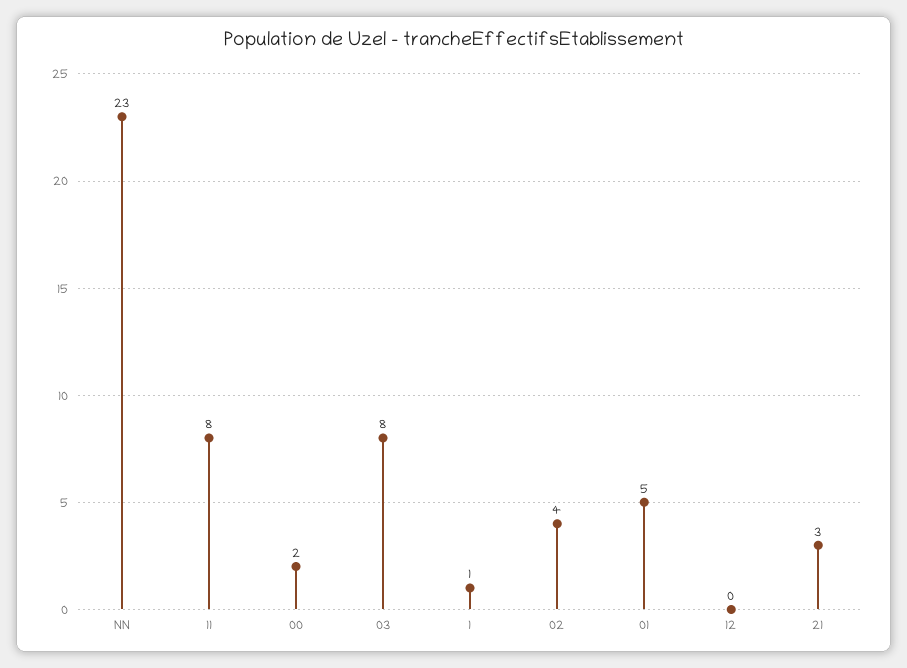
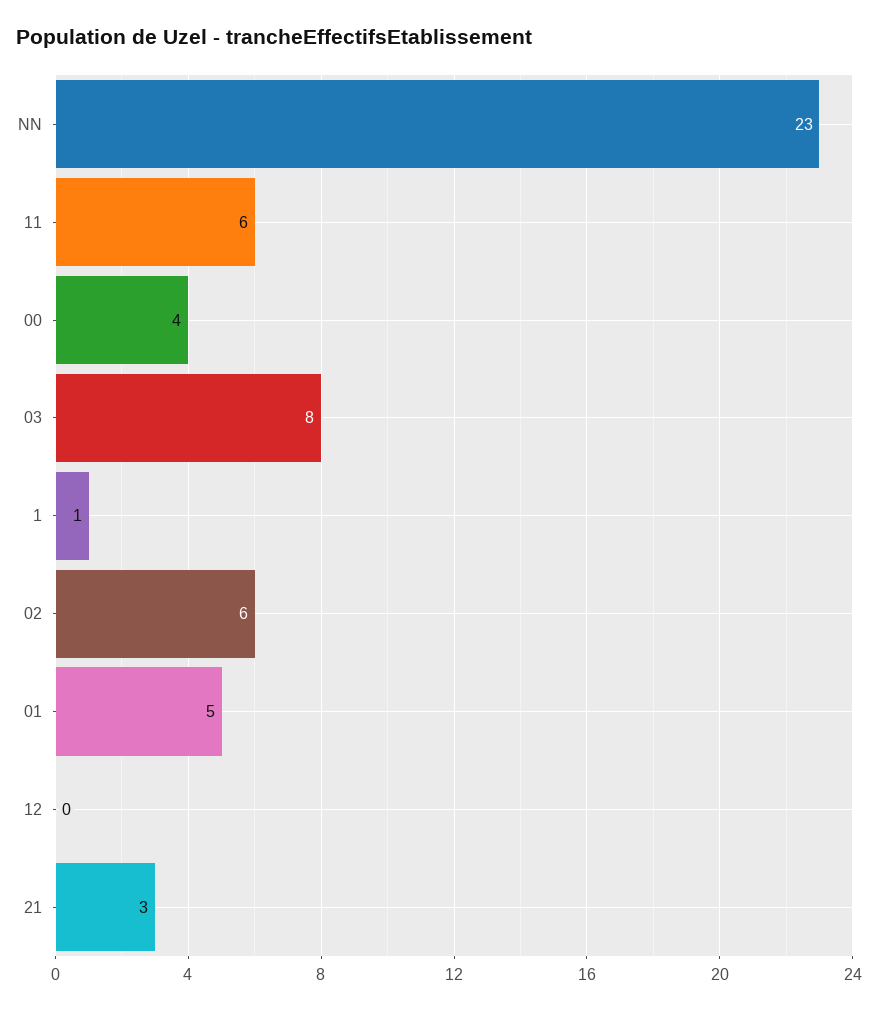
  {
    "NN": 23,
-   "11": 8,
+   "11": 6,
-   "00": 2,
+   "00": 4,
    "03": 8,
    "1": 1,
-   "02": 4,
+   "02": 6,
    "01": 5,
    "12": 0,
    "21": 3
  }

